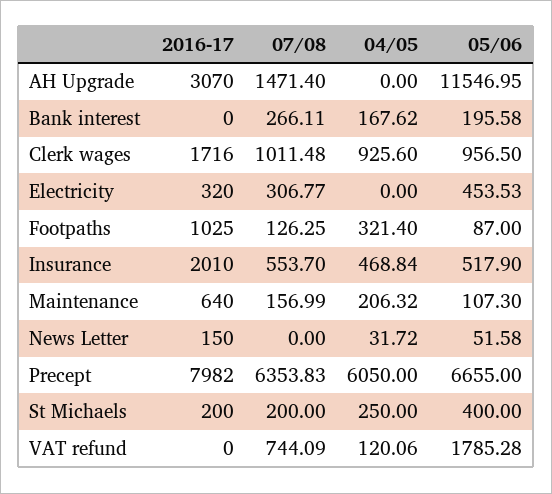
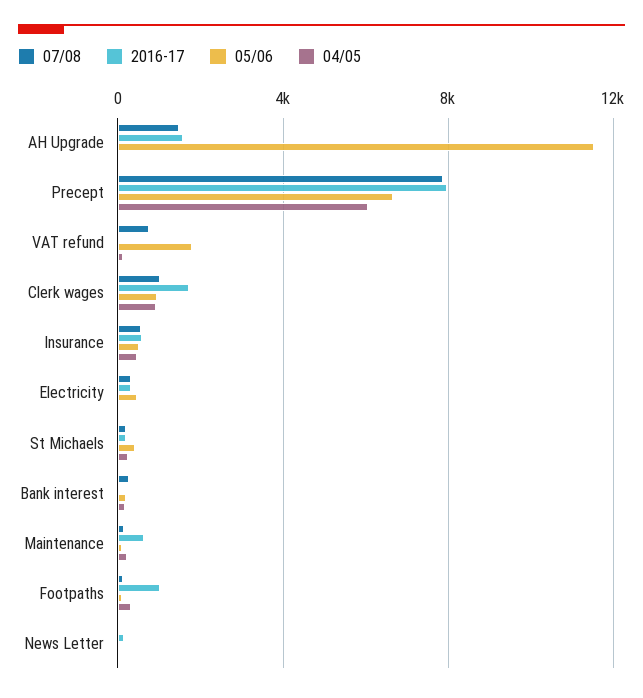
  {
    "2016-17": {
-     "AH Upgrade": 3070,
+     "AH Upgrade": 1500,
      "Bank interest": 0,
      "Clerk wages": 1716,
      "Electricity": 320,
      "Footpaths": 1025,
-     "Insurance": 2010,
+     "Insurance": 500,
      "Maintenance": 640,
      "News Letter": 150,
      "Precept": 7982,
      "St Michaels": 200,
      "VAT refund": 0
    },
    "07/08": {
      "AH Upgrade": 1471.4,
      "Bank interest": 266.11,
      "Clerk wages": 1011.48,
      "Electricity": 306.77,
      "Footpaths": 126.25,
      "Insurance": 553.7,
      "Maintenance": 156.99,
      "News Letter": 0,
-     "Precept": 6353.83,
+     "Precept": 8000,
      "St Michaels": 200,
      "VAT refund": 744.09
    },
    "04/05": {
      "AH Upgrade": 0,
      "Bank interest": 167.62,
      "Clerk wages": 925.6,
      "Electricity": 0,
      "Footpaths": 321.4,
      "Insurance": 468.84,
      "Maintenance": 206.32,
      "News Letter": 31.72,
      "Precept": 6050,
      "St Michaels": 250,
      "VAT refund": 120.06
    },
    "05/06": {
      "AH Upgrade": 11546.95,
      "Bank interest": 195.58,
      "Clerk wages": 956.5,
      "Electricity": 453.53,
      "Footpaths": 87,
      "Insurance": 517.9,
      "Maintenance": 107.3,
      "News Letter": 51.58,
      "Precept": 6655,
      "St Michaels": 400,
      "VAT refund": 1785.28
    }
  }

